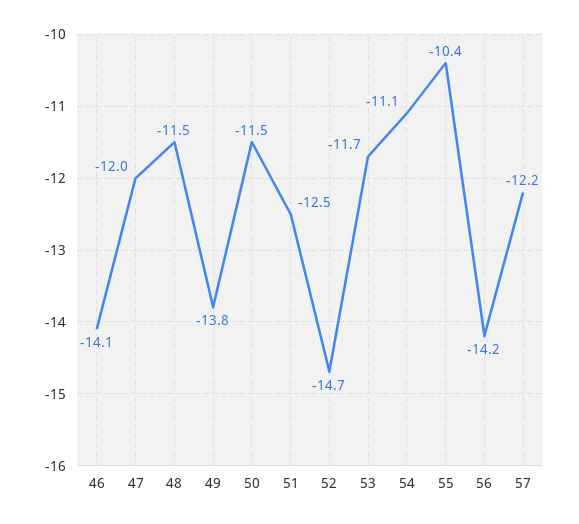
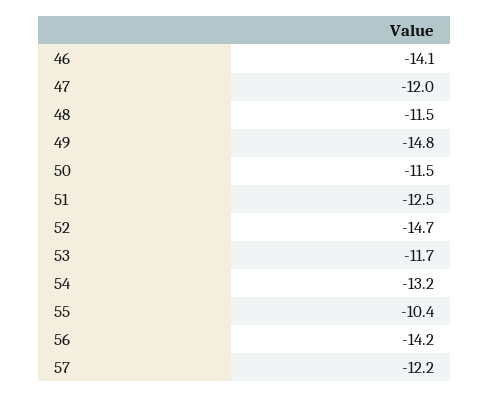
  {
    "46": -14.1,
    "47": -12,
    "48": -11.5,
-   "49": -13.8,
+   "49": -14.8,
    "50": -11.5,
    "51": -12.5,
    "52": -14.7,
    "53": -11.7,
-   "54": -11.1,
+   "54": -13.2,
    "55": -10.4,
    "56": -14.2,
    "57": -12.2
  }

